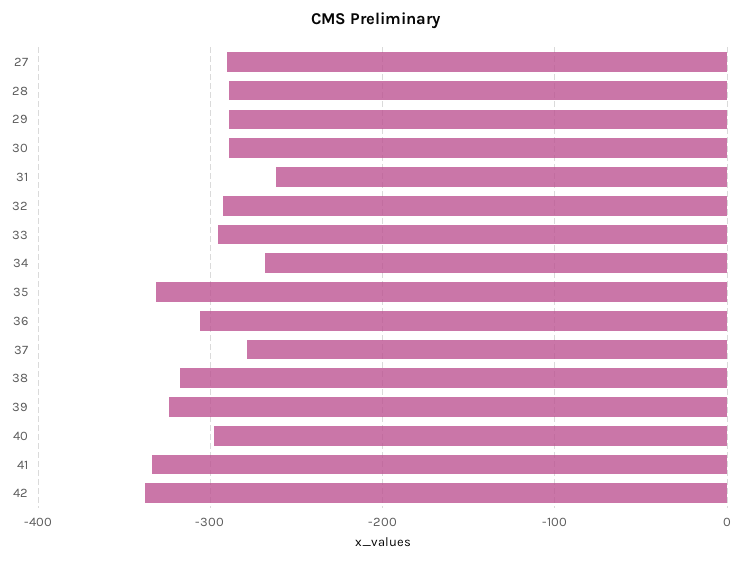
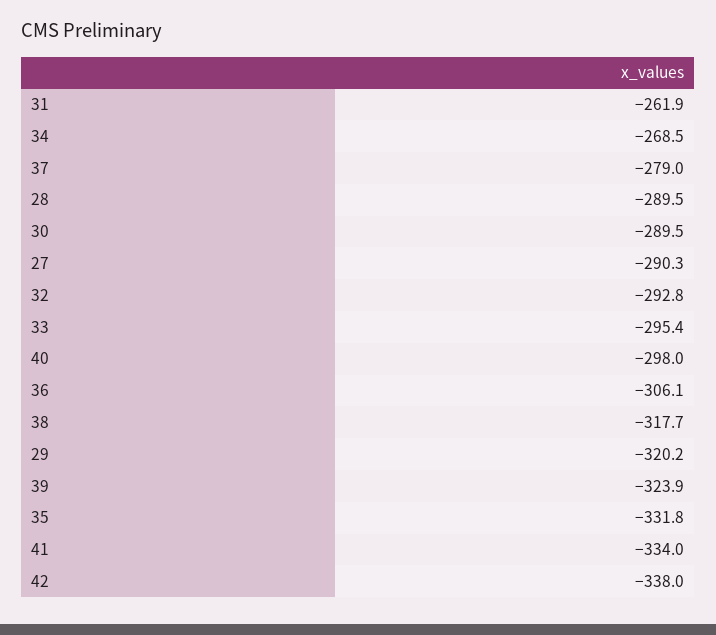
  {
    "27": -290.3,
    "28": -289.5,
-   "29": -290,
+   "29": -320.2,
    "30": -289.5,
    "31": -261.9,
    "32": -292.8,
    "33": -295.4,
    "34": -268.5,
    "35": -331.8,
    "36": -306.1,
    "37": -279,
    "38": -317.7,
    "39": -323.9,
    "40": -298,
    "41": -334,
    "42": -338
  }

